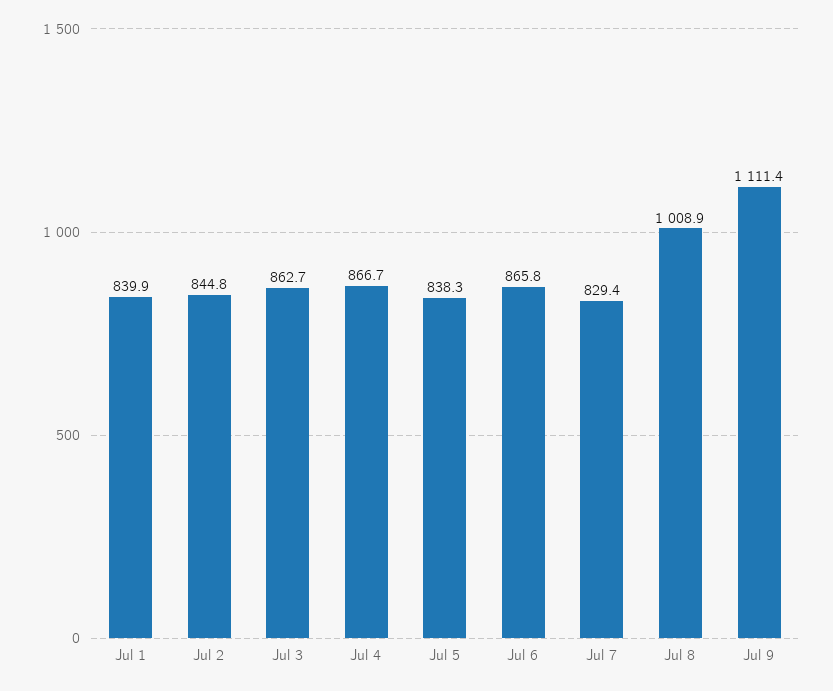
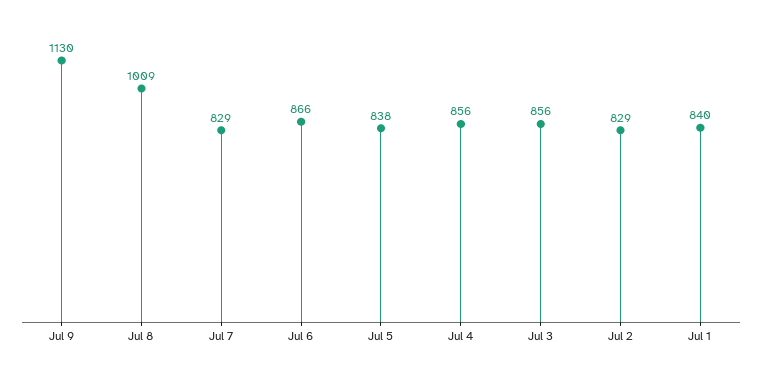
  {
    "Jul 1": 839.9,
-   "Jul 2": 844.8,
+   "Jul 2": 829,
-   "Jul 3": 862.7,
+   "Jul 3": 856,
-   "Jul 4": 866.7,
+   "Jul 4": 856,
    "Jul 5": 838.3,
    "Jul 6": 865.8,
    "Jul 7": 829.4,
    "Jul 8": 1008.9,
-   "Jul 9": 1111.4
+   "Jul 9": 1130
  }

